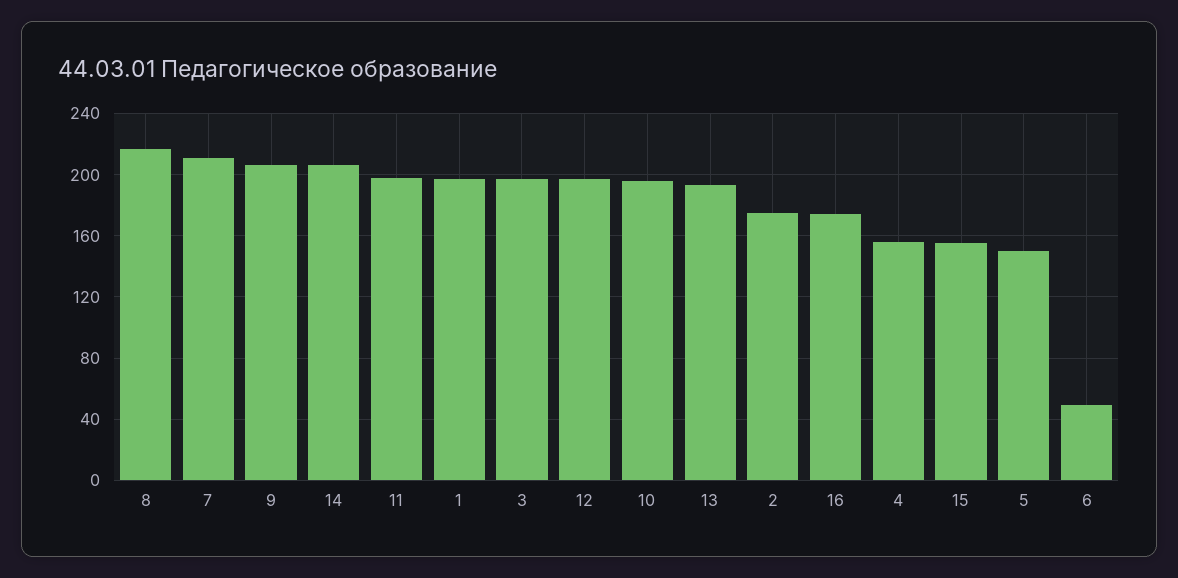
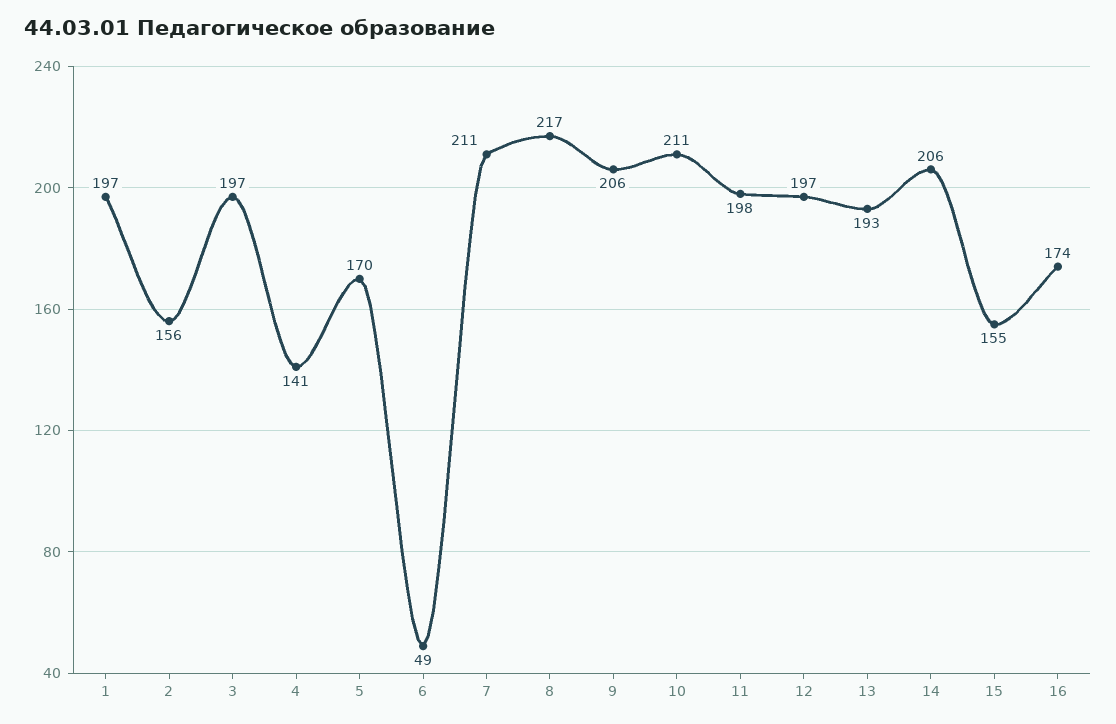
  {
    "8": 217,
    "7": 211,
    "9": 206,
    "14": 206,
    "11": 198,
    "1": 197,
    "3": 197,
    "12": 197,
-   "10": 195,
+   "10": 211,
    "13": 193,
-   "2": 175,
+   "2": 156,
    "16": 174,
-   "4": 155,
+   "4": 141,
    "15": 155,
-   "5": 150,
+   "5": 170,
    "6": 49
  }

